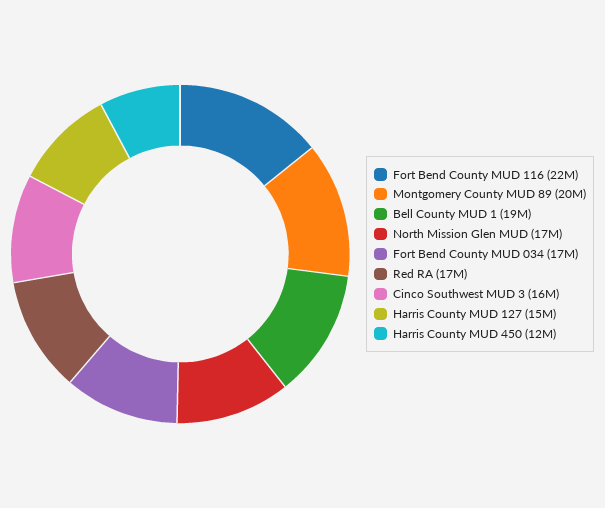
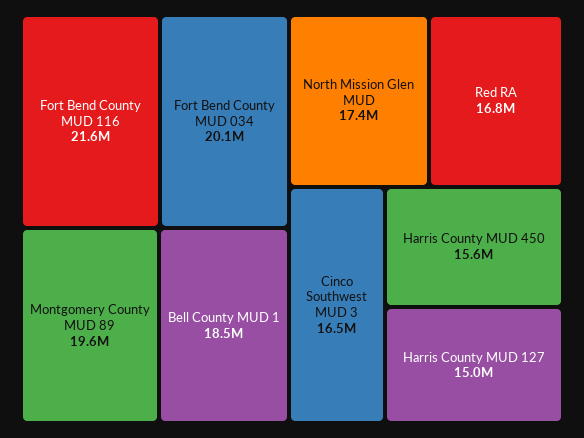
  {
    "Fort Bend County MUD 116": 21600000,
    "Montgomery County MUD 89": 19600000,
    "Bell County MUD 1": 18500000,
    "North Mission Glen MUD": 17400000,
-   "Fort Bend County MUD 034": 17000000,
+   "Fort Bend County MUD 034": 20100000,
    "Red RA": 16800000,
    "Cinco Southwest MUD 3": 16500000,
    "Harris County MUD 127": 15000000,
-   "Harris County MUD 450": 12000000
+   "Harris County MUD 450": 15600000
  }

